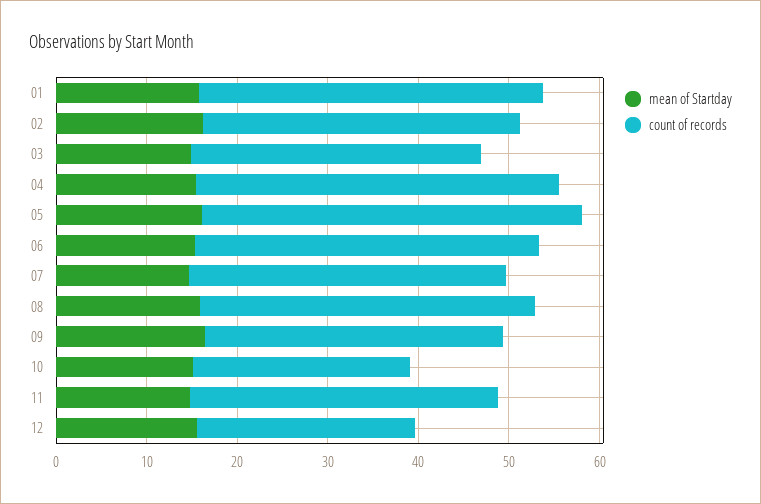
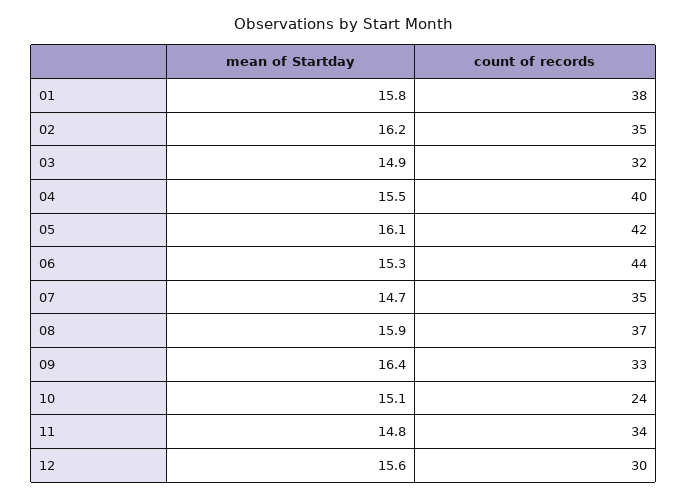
  {
    "mean of Startday": {
      "01": 15.8,
      "02": 16.2,
      "03": 14.9,
      "04": 15.5,
      "05": 16.1,
      "06": 15.3,
      "07": 14.7,
      "08": 15.9,
      "09": 16.4,
      "10": 15.1,
      "11": 14.8,
      "12": 15.6
    },
    "count of records": {
      "01": 38,
      "02": 35,
      "03": 32,
      "04": 40,
      "05": 42,
-     "06": 38,
+     "06": 44,
      "07": 35,
      "08": 37,
      "09": 33,
      "10": 24,
      "11": 34,
-     "12": 24
+     "12": 30
    }
  }

